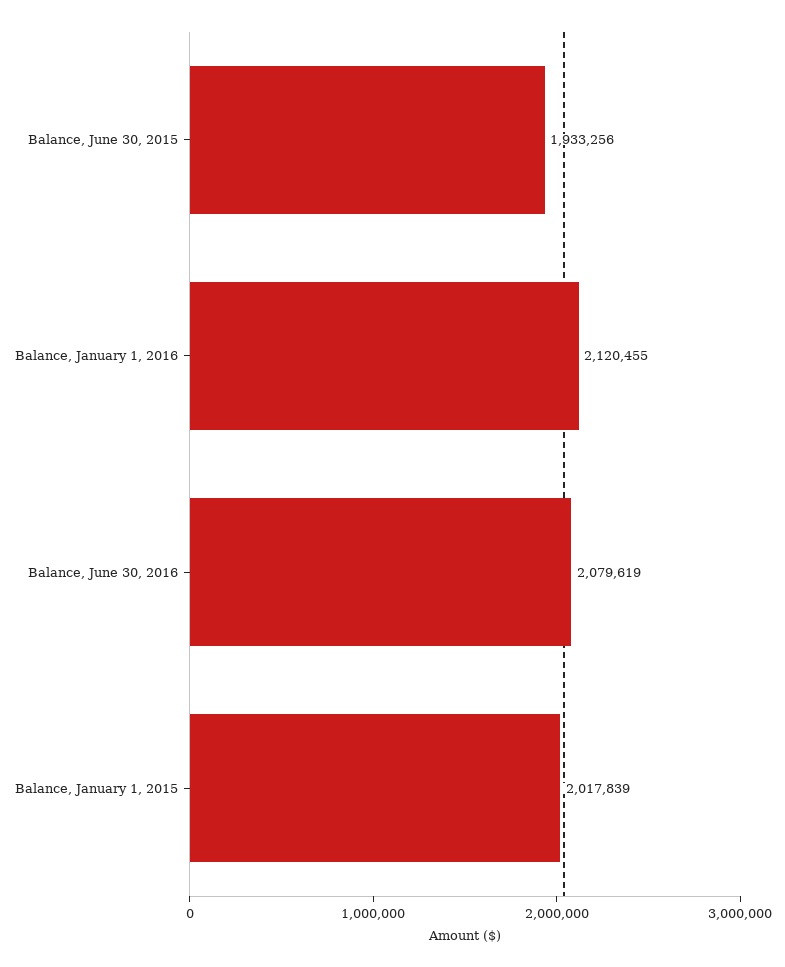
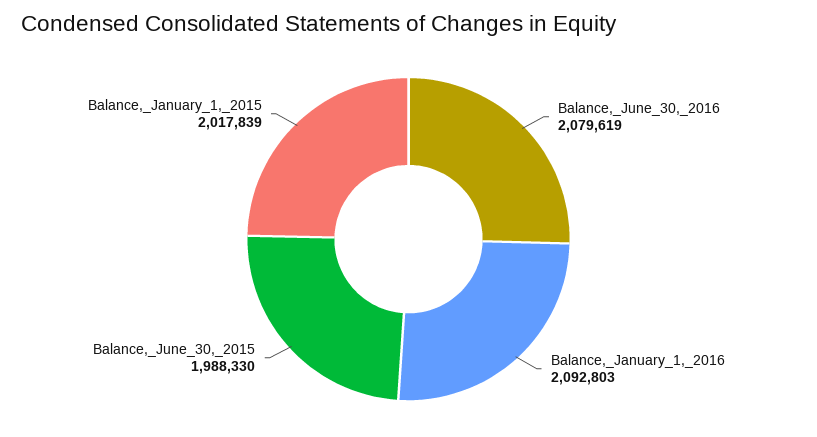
  {
-   "Balance, June 30, 2015": 1933256,
+   "Balance, June 30, 2015": 1988330,
-   "Balance, January 1, 2016": 2120455,
+   "Balance, January 1, 2016": 2092803,
    "Balance, June 30, 2016": 2079619,
    "Balance, January 1, 2015": 2017839
  }

